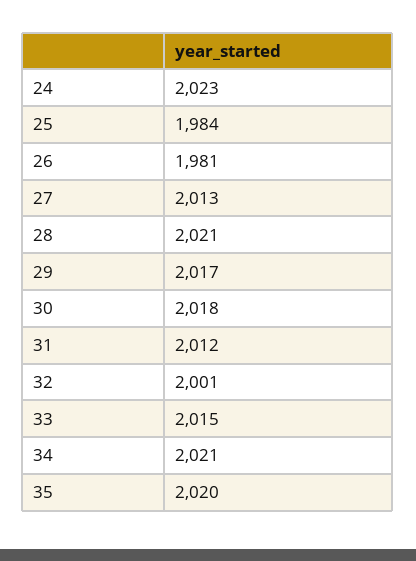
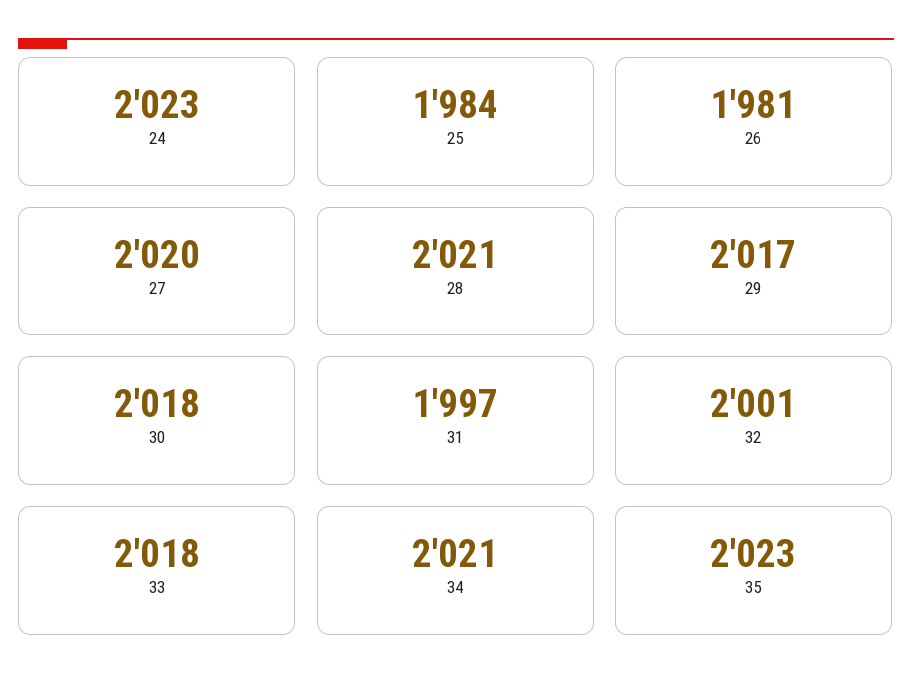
  {
    "24": 2023,
    "25": 1984,
    "26": 1981,
-   "27": 2013,
+   "27": 2020,
    "28": 2021,
    "29": 2017,
    "30": 2018,
-   "31": 2012,
+   "31": 1997,
    "32": 2001,
-   "33": 2015,
+   "33": 2018,
    "34": 2021,
-   "35": 2020
+   "35": 2023
  }

